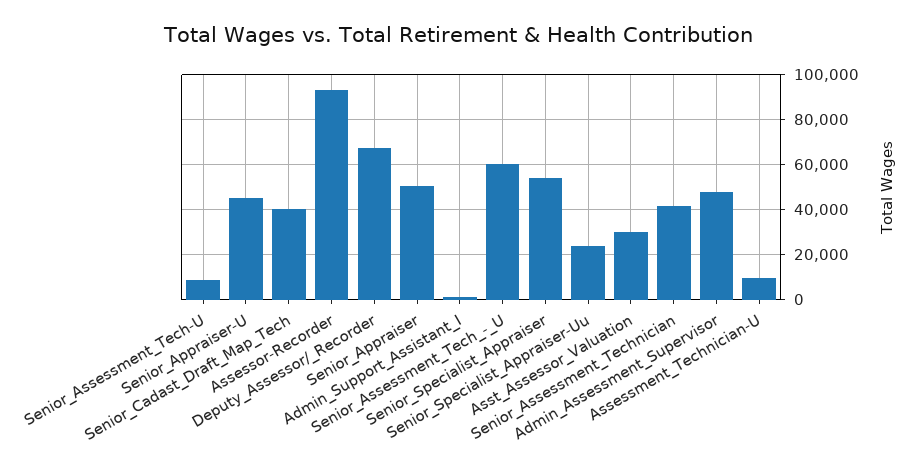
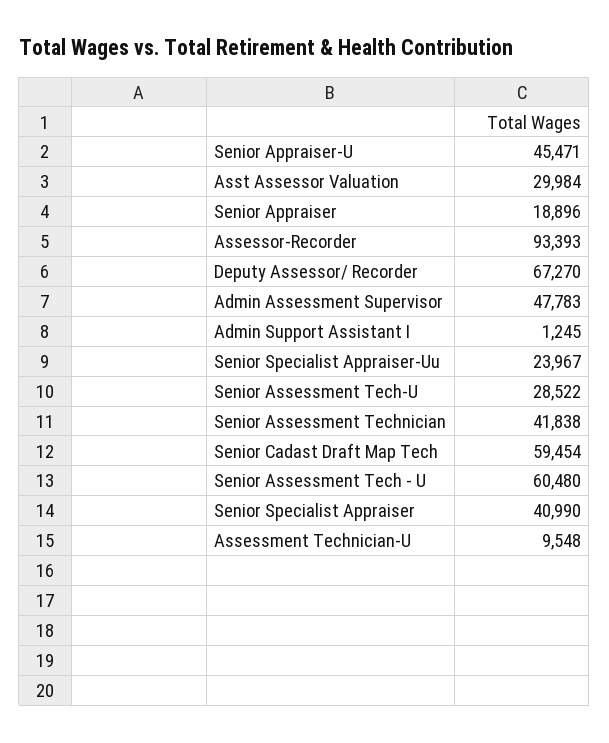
  {
-   "Senior_Assessment_Tech-U": 10000,
+   "Senior_Assessment_Tech-U": 28522,
    "Senior_Appraiser-U": 45471,
-   "Senior_Cadast_Draft_Map_Tech": 40000,
+   "Senior_Cadast_Draft_Map_Tech": 59454,
    "Assessor-Recorder": 93393,
    "Deputy_Assessor/_Recorder": 67270,
-   "Senior_Appraiser": 50000,
+   "Senior_Appraiser": 18896,
    "Admin_Support_Assistant_I": 1245,
    "Senior_Assessment_Tech_-_U": 60480,
-   "Senior_Specialist_Appraiser": 55000,
+   "Senior_Specialist_Appraiser": 40990,
    "Senior_Specialist_Appraiser-Uu": 23967,
    "Asst_Assessor_Valuation": 29984,
    "Senior_Assessment_Technician": 41838,
    "Admin_Assessment_Supervisor": 47783,
    "Assessment_Technician-U": 9548
  }

